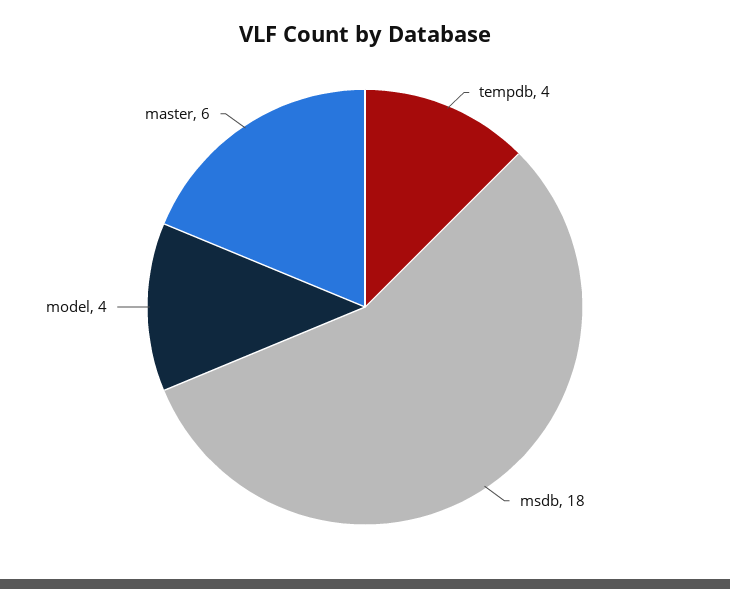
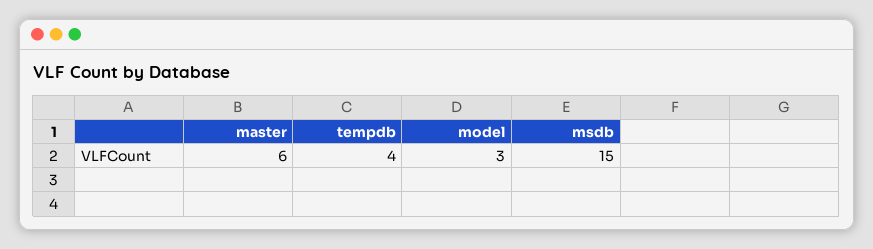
  {
    "tempdb": 4,
-   "msdb": 18,
+   "msdb": 15,
-   "model": 4,
+   "model": 3,
    "master": 6
  }

